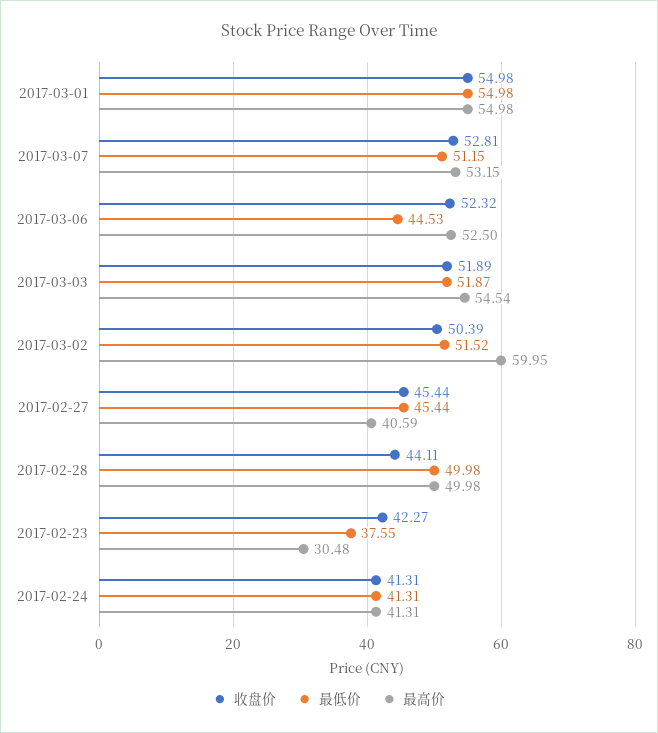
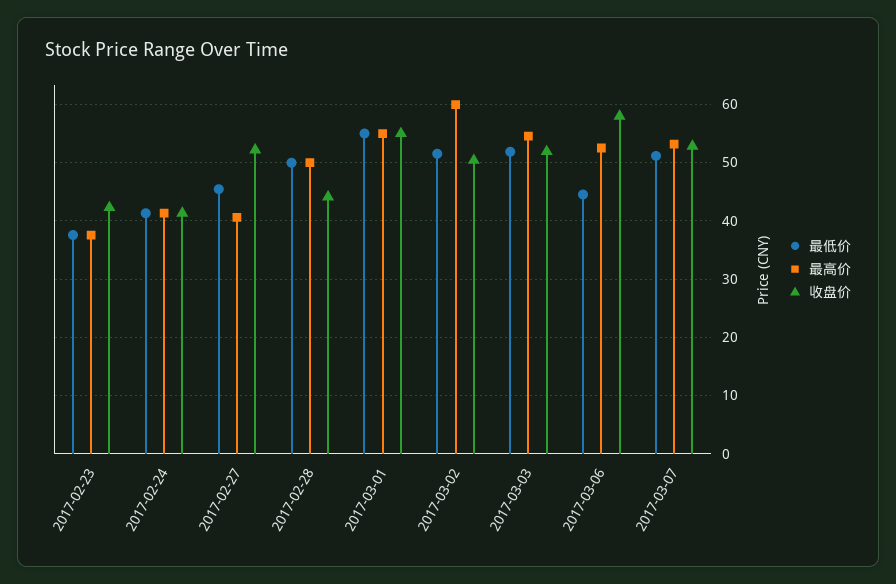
  {
    "收盘价": {
      "2017-03-01": 54.98,
      "2017-03-07": 52.81,
-     "2017-03-06": 52.32,
+     "2017-03-06": 58,
      "2017-03-03": 51.89,
      "2017-03-02": 50.39,
-     "2017-02-27": 45.44,
+     "2017-02-27": 52,
      "2017-02-28": 44.11,
      "2017-02-23": 42.27,
      "2017-02-24": 41.31
    },
    "最低价": {
      "2017-03-01": 54.98,
      "2017-03-07": 51.15,
      "2017-03-06": 44.53,
      "2017-03-03": 51.87,
      "2017-03-02": 51.52,
      "2017-02-27": 45.44,
      "2017-02-28": 49.98,
      "2017-02-23": 37.55,
      "2017-02-24": 41.31
    },
    "最高价": {
      "2017-03-01": 54.98,
      "2017-03-07": 53.15,
      "2017-03-06": 52.5,
      "2017-03-03": 54.54,
      "2017-03-02": 59.95,
      "2017-02-27": 40.59,
      "2017-02-28": 49.98,
-     "2017-02-23": 30.48,
+     "2017-02-23": 38,
      "2017-02-24": 41.31
    }
  }

